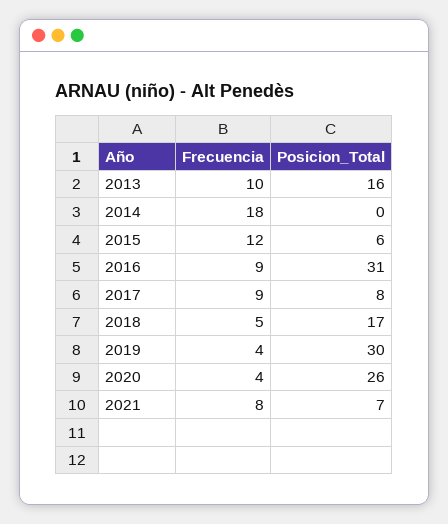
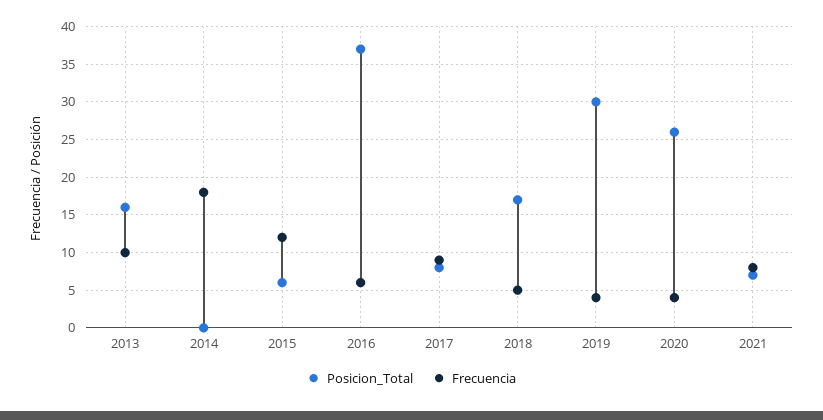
  {
    "Frecuencia": {
      "2013": 10,
      "2014": 18,
      "2015": 12,
-     "2016": 9,
+     "2016": 6,
      "2017": 9,
      "2018": 5,
      "2019": 4,
      "2020": 4,
      "2021": 8
    },
    "Posicion_Total": {
      "2013": 16,
      "2014": 0,
      "2015": 6,
-     "2016": 31,
+     "2016": 37,
      "2017": 8,
      "2018": 17,
      "2019": 30,
      "2020": 26,
      "2021": 7
    }
  }

